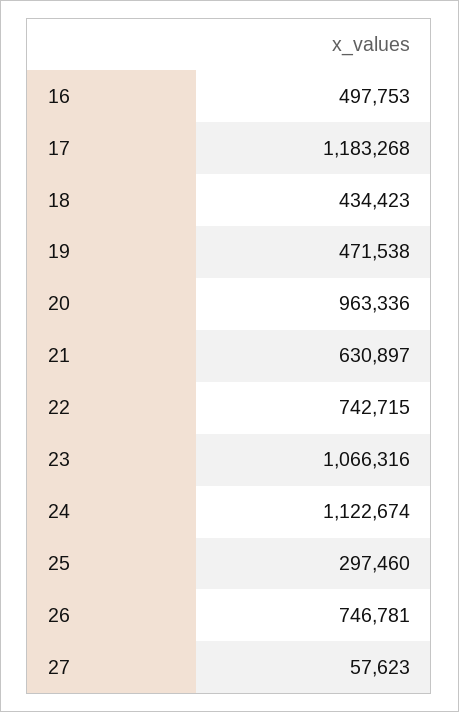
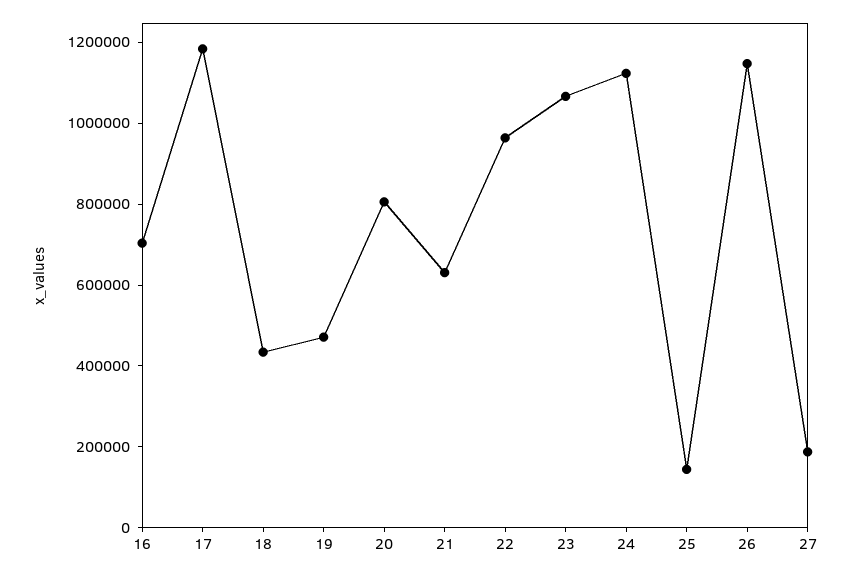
  {
-   "16": 497753,
+   "16": 700000,
    "17": 1183268,
    "18": 434423,
    "19": 471538,
-   "20": 963336,
+   "20": 800000,
    "21": 630897,
-   "22": 742715,
+   "22": 950000,
    "23": 1066316,
    "24": 1122674,
-   "25": 297460,
+   "25": 150000,
-   "26": 746781,
+   "26": 1150000,
-   "27": 57623
+   "27": 200000
  }

